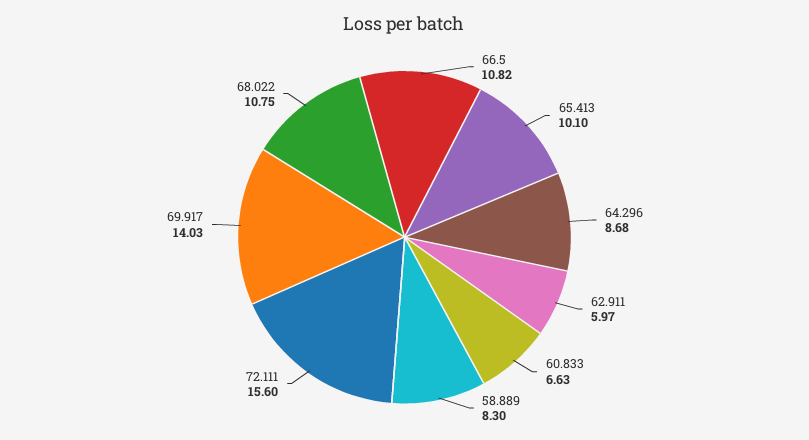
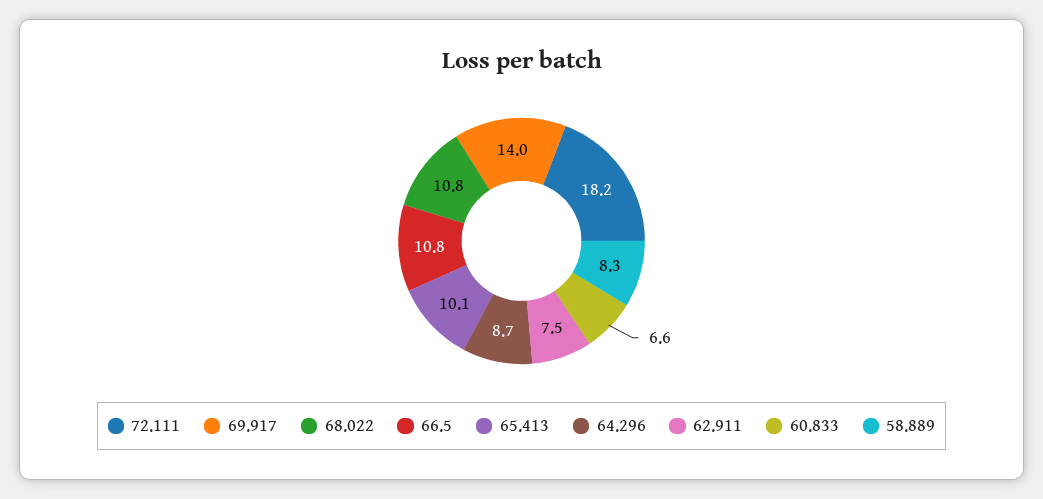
  {
    "66.5": 10.82,
    "65.413": 10.1,
    "64.296": 8.68,
-   "62.911": 5.97,
+   "62.911": 7.5,
    "60.833": 6.63,
    "58.889": 8.3,
-   "72.111": 15.6,
+   "72.111": 18.2,
    "69.917": 14.03,
    "68.022": 10.75
  }

